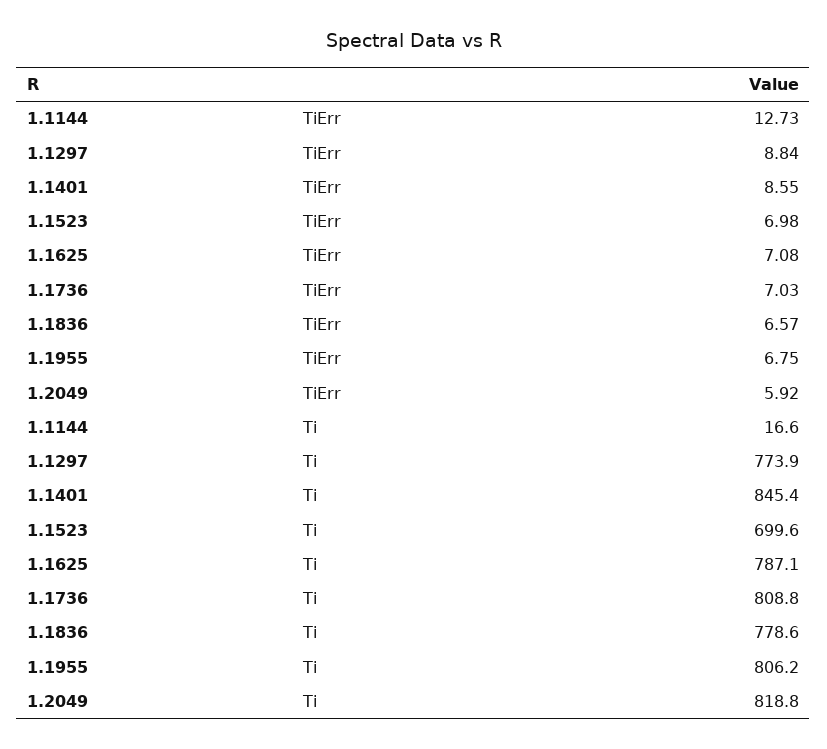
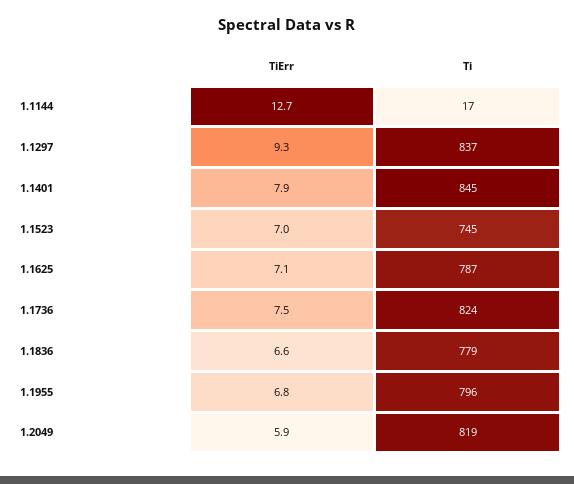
  {
    "1.1144": {
      "TiErr": 12.73,
      "Ti": 16.6
    },
    "1.1297": {
-     "TiErr": 8.84,
+     "TiErr": 9.3,
-     "Ti": 773.9
+     "Ti": 837
    },
    "1.1401": {
-     "TiErr": 8.55,
+     "TiErr": 7.9,
      "Ti": 845.4
    },
    "1.1523": {
      "TiErr": 6.98,
-     "Ti": 699.6
+     "Ti": 745
    },
    "1.1625": {
      "TiErr": 7.08,
      "Ti": 787.1
    },
    "1.1736": {
-     "TiErr": 7.03,
+     "TiErr": 7.5,
-     "Ti": 808.8
+     "Ti": 824
    },
    "1.1836": {
      "TiErr": 6.57,
      "Ti": 778.6
    },
    "1.1955": {
      "TiErr": 6.75,
-     "Ti": 806.2
+     "Ti": 796
    },
    "1.2049": {
      "TiErr": 5.92,
      "Ti": 818.8
    }
  }

